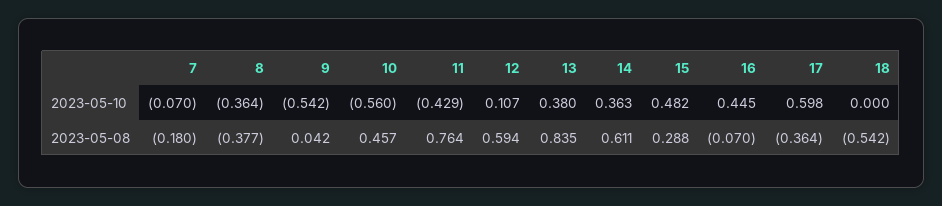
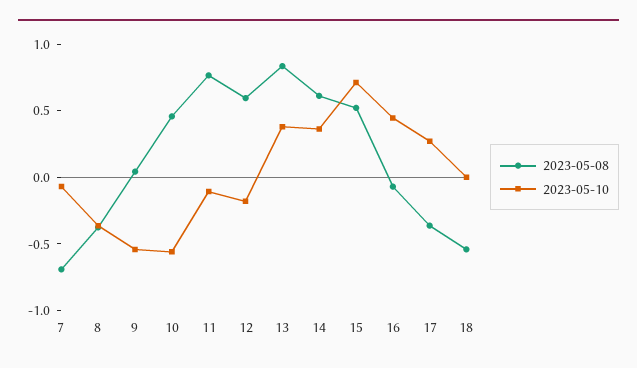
  {
    "2023-05-10": {
      "7": -0.07,
      "8": -0.364,
      "9": -0.542,
      "10": -0.56,
-     "11": -0.429,
+     "11": -0.1,
-     "12": 0.107,
+     "12": -0.2,
      "13": 0.38,
      "14": 0.363,
-     "15": 0.482,
+     "15": 0.7,
      "16": 0.445,
-     "17": 0.598,
+     "17": 0.3,
      "18": 0
    },
    "2023-05-08": {
-     "7": -0.18,
+     "7": -0.7,
      "8": -0.377,
      "9": 0.042,
      "10": 0.457,
      "11": 0.764,
      "12": 0.594,
      "13": 0.835,
      "14": 0.611,
-     "15": 0.288,
+     "15": 0.5,
      "16": -0.07,
      "17": -0.364,
      "18": -0.542
    }
  }

